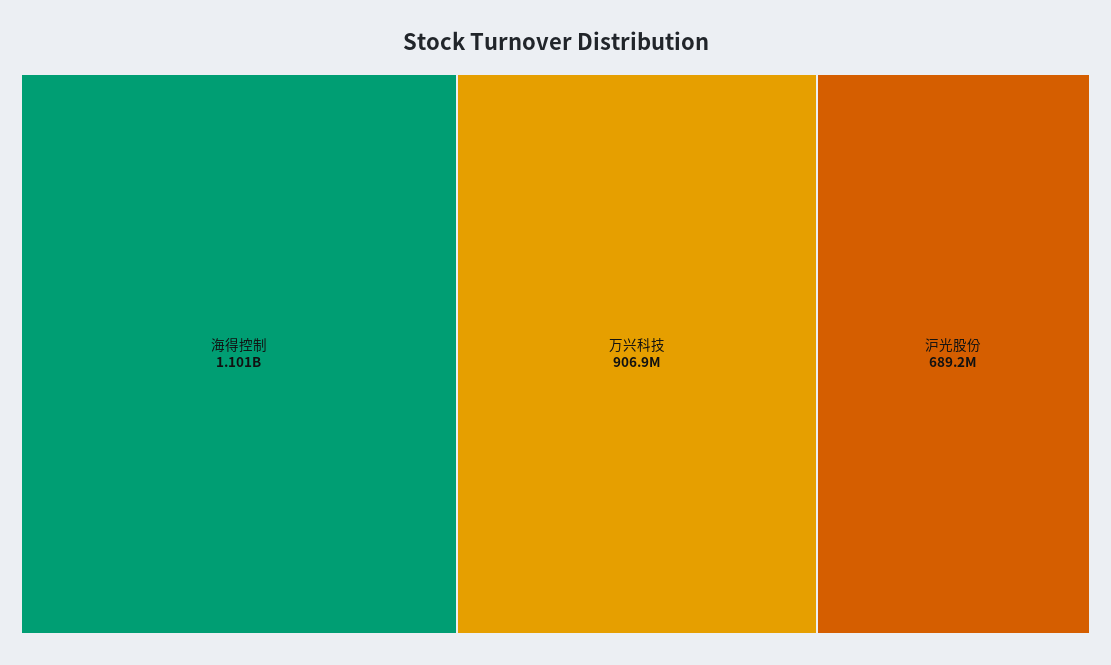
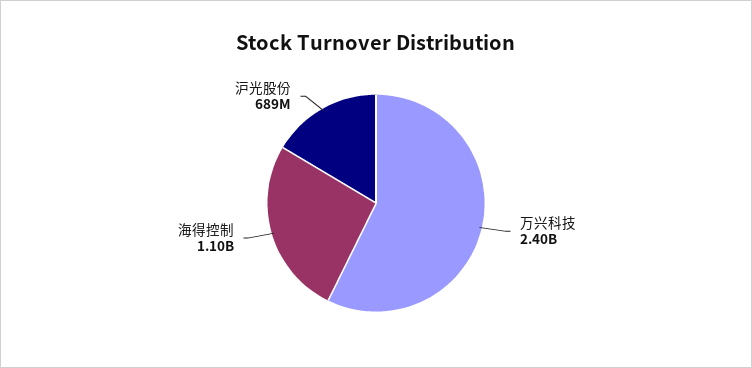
  {
    "海得控制": 1101000000,
-   "万兴科技": 906900000,
+   "万兴科技": 2400000000,
    "沪光股份": 689200000
  }

